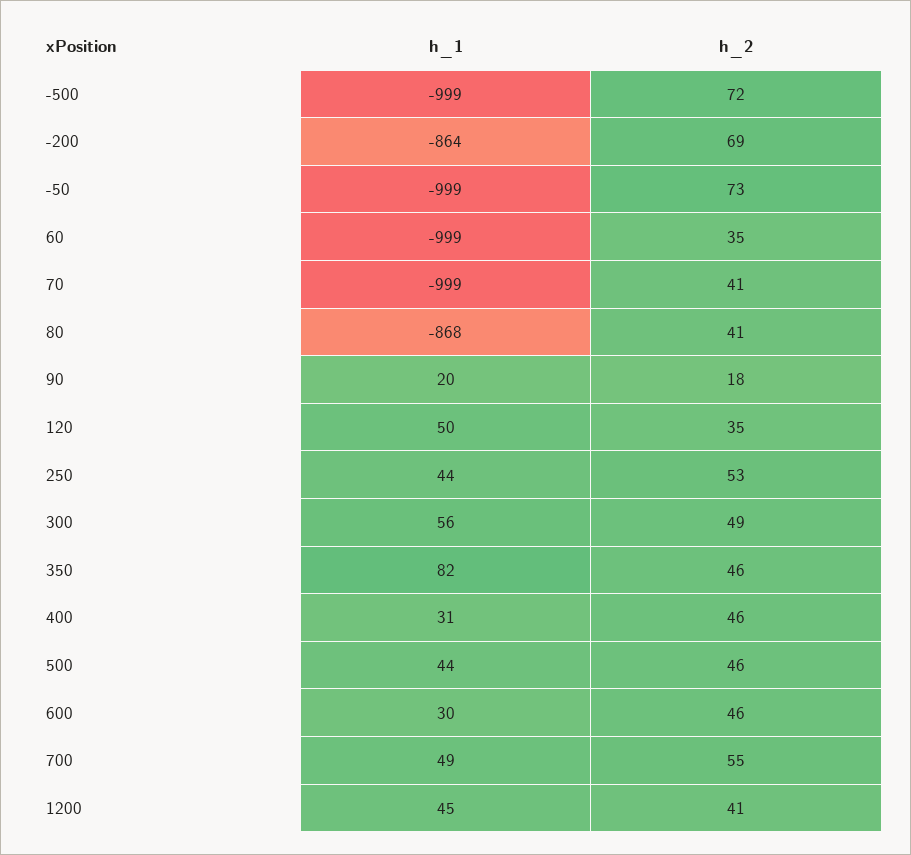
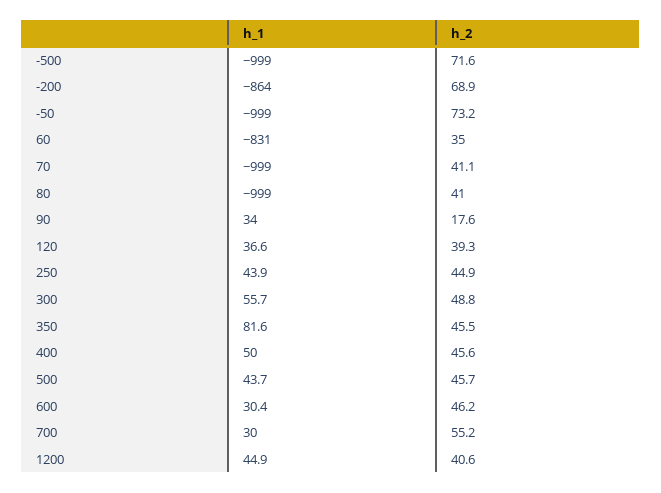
  {
    "h_1": {
      "-500": -999,
      "-200": -864,
      "-50": -999,
-     "60": -999,
+     "60": -831,
      "70": -999,
-     "80": -868,
+     "80": -999,
-     "90": 20,
+     "90": 34,
-     "120": 50,
+     "120": 36.6,
      "250": 43.9,
      "300": 55.7,
      "350": 81.6,
-     "400": 31,
+     "400": 50,
      "500": 43.7,
      "600": 30.4,
-     "700": 49,
+     "700": 30,
      "1200": 44.9
    },
    "h_2": {
      "-500": 71.6,
      "-200": 68.9,
      "-50": 73.2,
      "60": 35,
      "70": 41.1,
      "80": 41,
      "90": 17.6,
-     "120": 35,
+     "120": 39.3,
-     "250": 53,
+     "250": 44.9,
      "300": 48.8,
      "350": 45.5,
      "400": 45.6,
      "500": 45.7,
      "600": 46.2,
      "700": 55.2,
      "1200": 40.6
    }
  }

